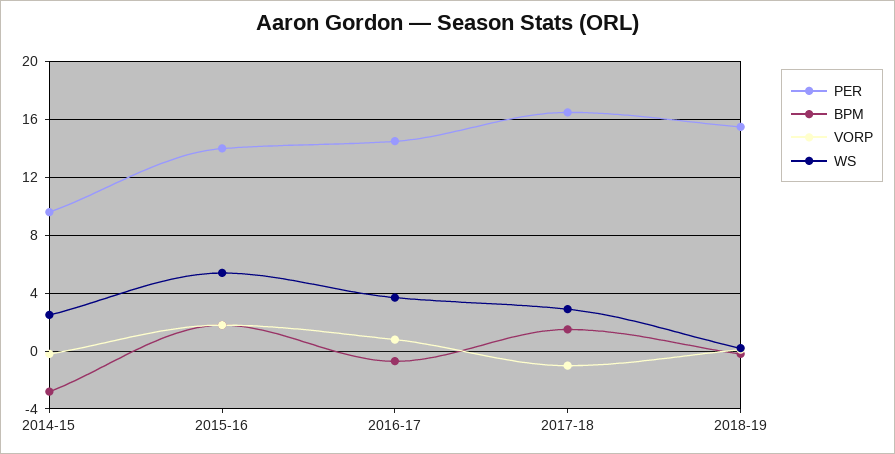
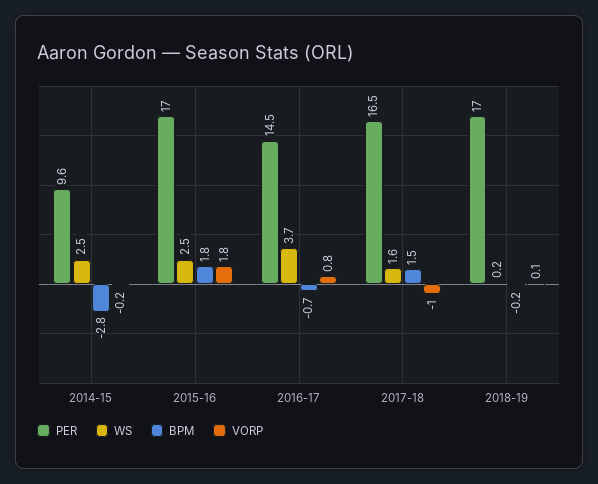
  {
    "PER": {
      "2014-15": 9.6,
-     "2015-16": 14,
+     "2015-16": 17,
      "2016-17": 14.5,
      "2017-18": 16.5,
-     "2018-19": 15.5
+     "2018-19": 17
    },
    "BPM": {
      "2014-15": -2.8,
      "2015-16": 1.8,
      "2016-17": -0.7,
      "2017-18": 1.5,
      "2018-19": -0.2
    },
    "VORP": {
      "2014-15": -0.2,
      "2015-16": 1.8,
      "2016-17": 0.8,
      "2017-18": -1,
      "2018-19": 0.1
    },
    "WS": {
      "2014-15": 2.5,
-     "2015-16": 5.5,
+     "2015-16": 2.5,
      "2016-17": 3.7,
-     "2017-18": 3,
+     "2017-18": 1.6,
      "2018-19": 0.2
    }
  }

